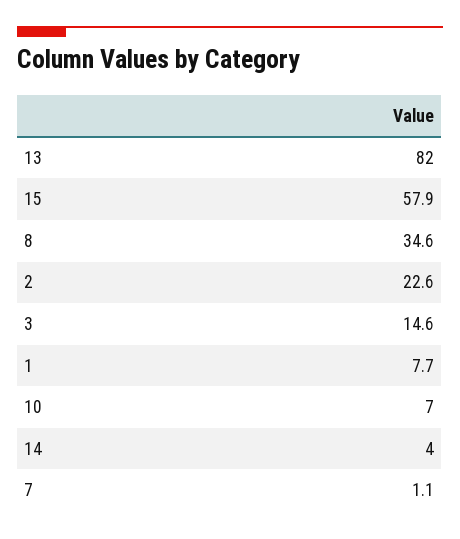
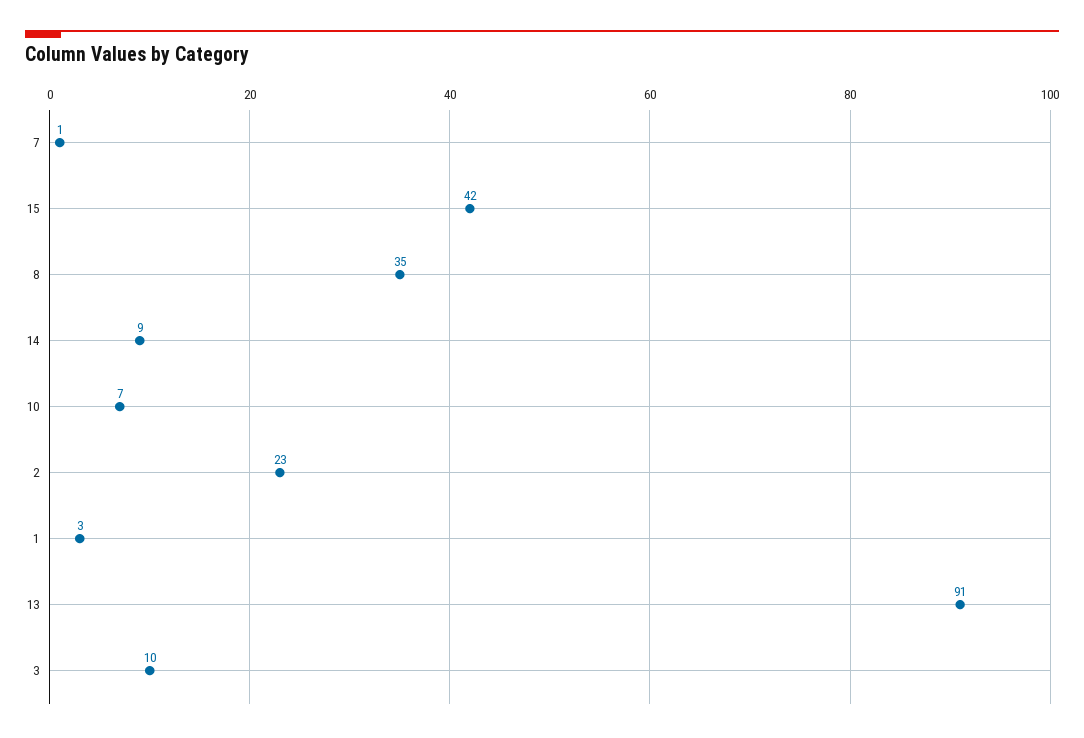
  {
-   "13": 82,
+   "13": 91,
-   "15": 57.9,
+   "15": 42,
    "8": 34.6,
    "2": 22.6,
-   "3": 14.6,
+   "3": 10,
-   "1": 7.7,
+   "1": 3,
    "10": 7,
-   "14": 4,
+   "14": 9,
    "7": 1.1
  }

